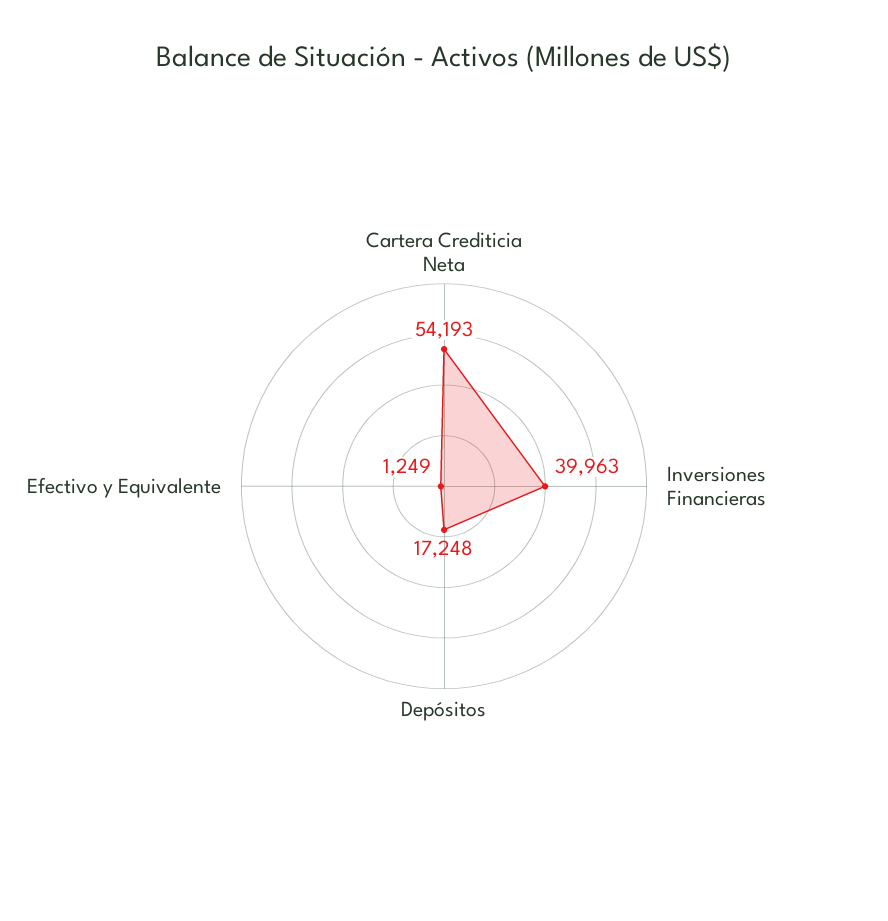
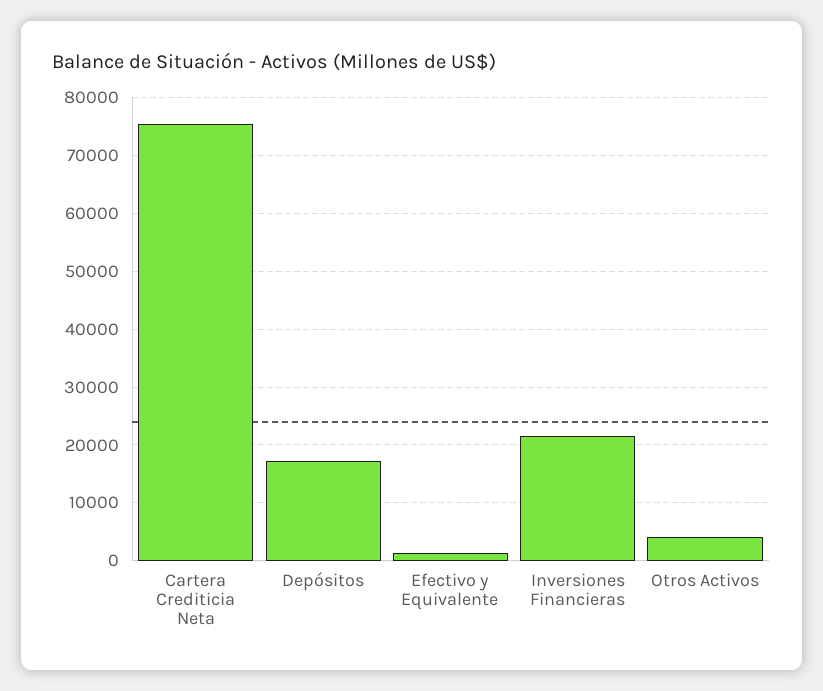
  {
-   "Cartera Crediticia Neta": 54193,
+   "Cartera Crediticia Neta": 76000,
-   "Inversiones Financieras": 39963,
+   "Inversiones Financieras": 22000,
    "Depósitos": 17248,
-   "Efectivo y Equivalente": 1249
+   "Efectivo y Equivalente": 1249,
+   "Otros Activos": 4000
  }

